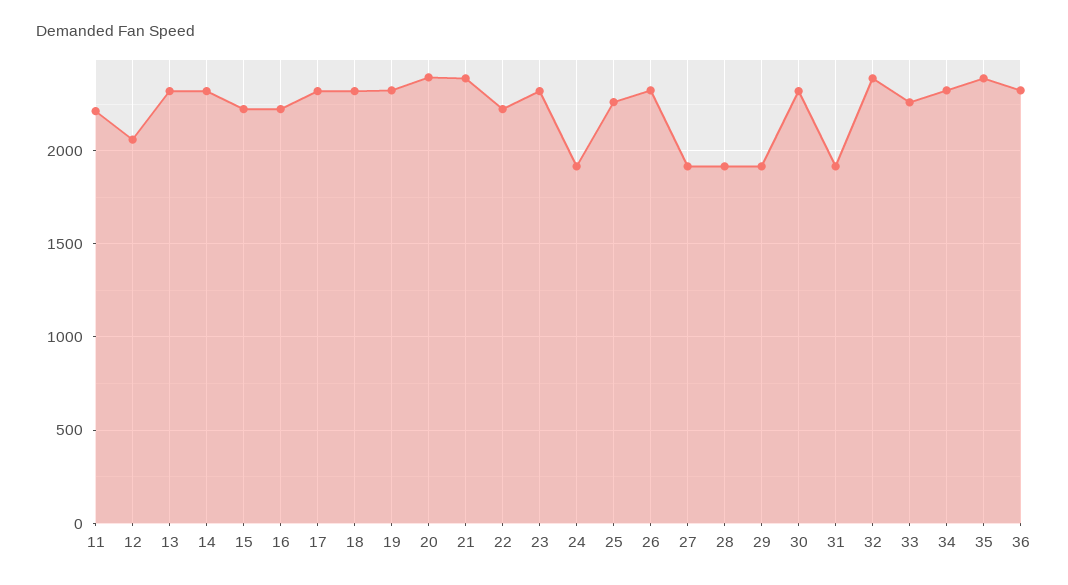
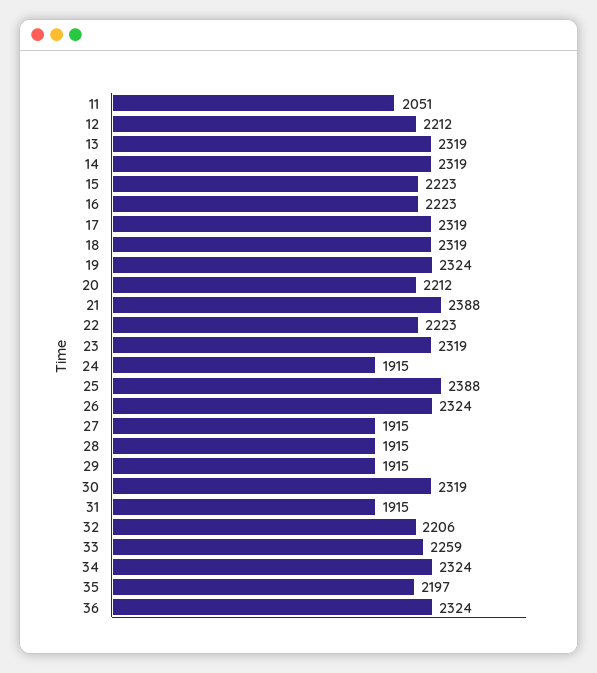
  {
-   "11": 2200,
+   "11": 2051,
-   "12": 2050,
+   "12": 2212,
    "13": 2319,
    "14": 2319,
    "15": 2223,
    "16": 2223,
    "17": 2319,
    "18": 2319,
    "19": 2324,
-   "20": 2400,
+   "20": 2212,
    "21": 2388,
    "22": 2223,
    "23": 2319,
    "24": 1915,
-   "25": 2250,
+   "25": 2388,
    "26": 2324,
    "27": 1915,
    "28": 1915,
    "29": 1915,
    "30": 2319,
    "31": 1915,
-   "32": 2400,
+   "32": 2206,
    "33": 2259,
    "34": 2324,
-   "35": 2400,
+   "35": 2197,
    "36": 2324
  }

